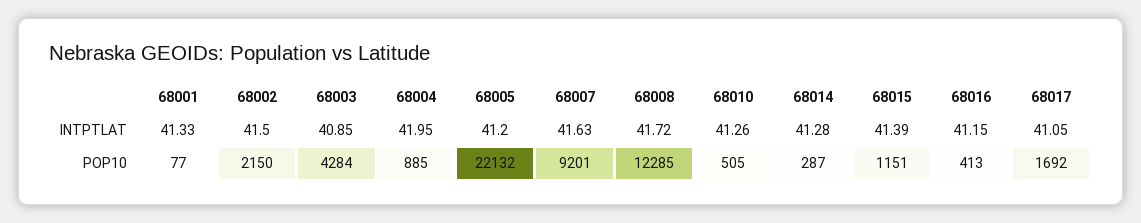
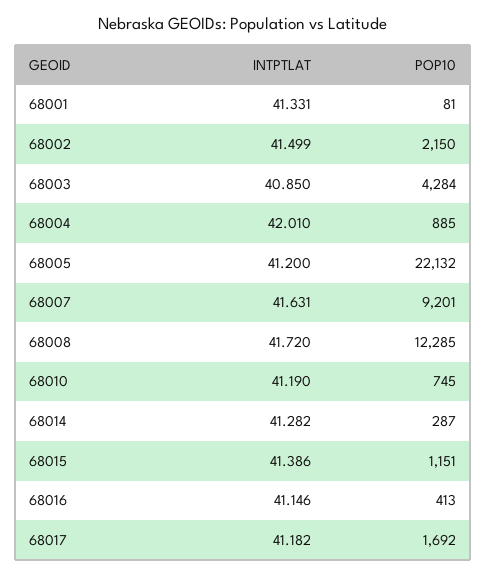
  {
    "68001": {
      "INTPTLAT": 41.331,
-     "POP10": 77
+     "POP10": 81
    },
    "68002": {
      "INTPTLAT": 41.499,
      "POP10": 2150
    },
    "68003": {
      "INTPTLAT": 40.85,
      "POP10": 4284
    },
    "68004": {
-     "INTPTLAT": 41.95,
+     "INTPTLAT": 42.01,
      "POP10": 885
    },
    "68005": {
      "INTPTLAT": 41.2,
      "POP10": 22132
    },
    "68007": {
      "INTPTLAT": 41.631,
      "POP10": 9201
    },
    "68008": {
      "INTPTLAT": 41.72,
      "POP10": 12285
    },
    "68010": {
-     "INTPTLAT": 41.26,
+     "INTPTLAT": 41.19,
-     "POP10": 505
+     "POP10": 745
    },
    "68014": {
      "INTPTLAT": 41.282,
      "POP10": 287
    },
    "68015": {
      "INTPTLAT": 41.386,
      "POP10": 1151
    },
    "68016": {
      "INTPTLAT": 41.146,
      "POP10": 413
    },
    "68017": {
-     "INTPTLAT": 41.05,
+     "INTPTLAT": 41.182,
      "POP10": 1692
    }
  }

